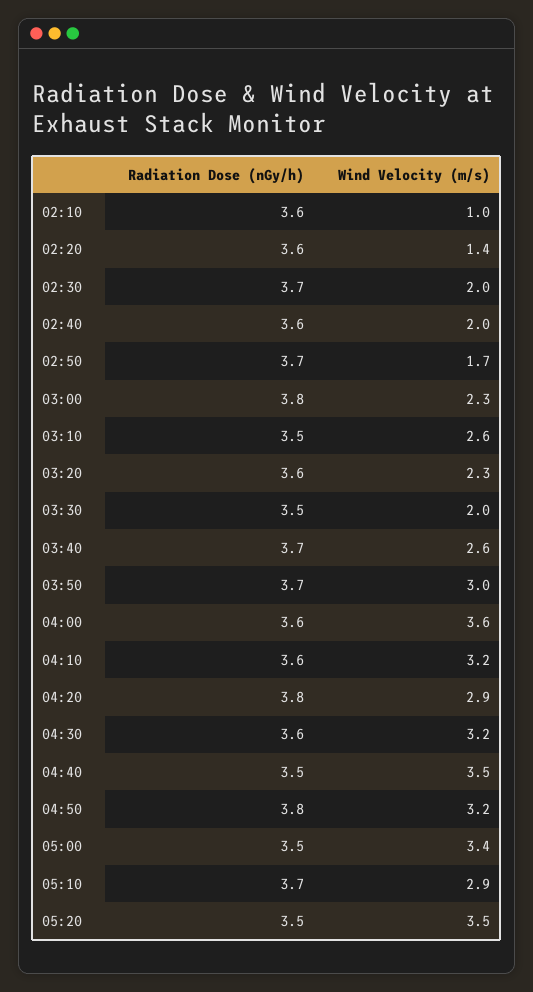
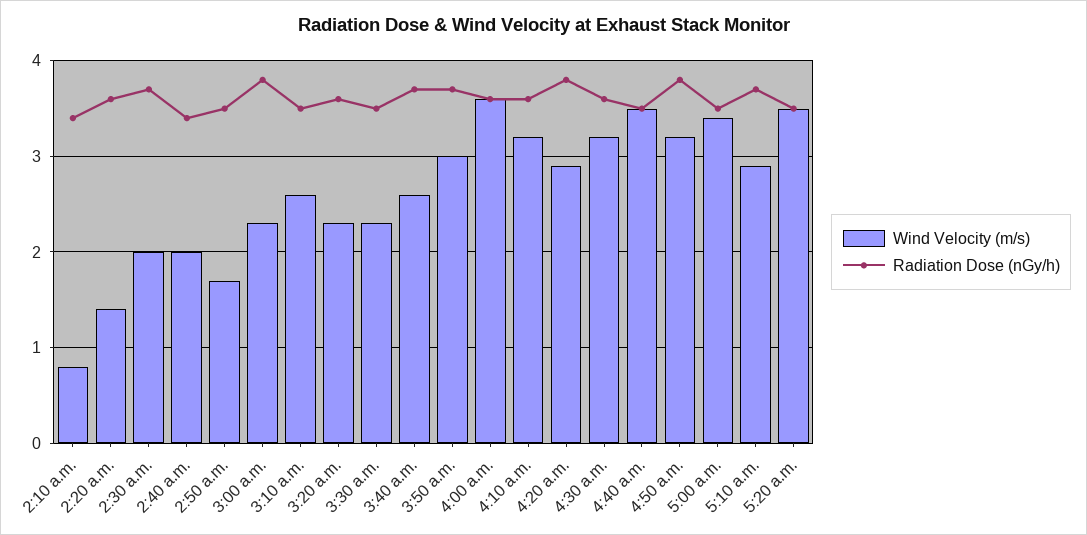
  {
    "Radiation Dose (nGy/h)": {
-     "02:10": 3.6,
+     "02:10": 3.4,
      "02:20": 3.6,
      "02:30": 3.7,
-     "02:40": 3.6,
+     "02:40": 3.4,
-     "02:50": 3.7,
+     "02:50": 3.5,
      "03:00": 3.8,
      "03:10": 3.5,
      "03:20": 3.6,
      "03:30": 3.5,
      "03:40": 3.7,
      "03:50": 3.7,
      "04:00": 3.6,
      "04:10": 3.6,
      "04:20": 3.8,
      "04:30": 3.6,
      "04:40": 3.5,
      "04:50": 3.8,
      "05:00": 3.5,
      "05:10": 3.7,
      "05:20": 3.5
    },
    "Wind Velocity (m/s)": {
-     "02:10": 1,
+     "02:10": 0.8,
      "02:20": 1.4,
      "02:30": 2,
      "02:40": 2,
      "02:50": 1.7,
      "03:00": 2.3,
      "03:10": 2.6,
      "03:20": 2.3,
-     "03:30": 2,
+     "03:30": 2.3,
      "03:40": 2.6,
      "03:50": 3,
      "04:00": 3.6,
      "04:10": 3.2,
      "04:20": 2.9,
      "04:30": 3.2,
      "04:40": 3.5,
      "04:50": 3.2,
      "05:00": 3.4,
      "05:10": 2.9,
      "05:20": 3.5
    }
  }

